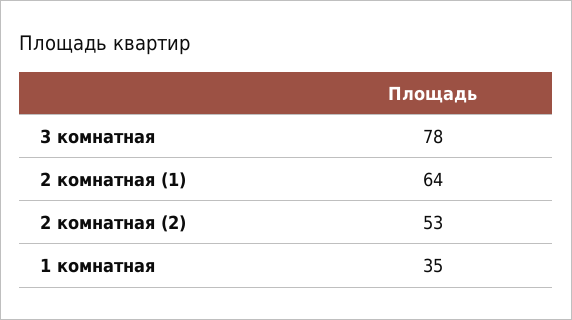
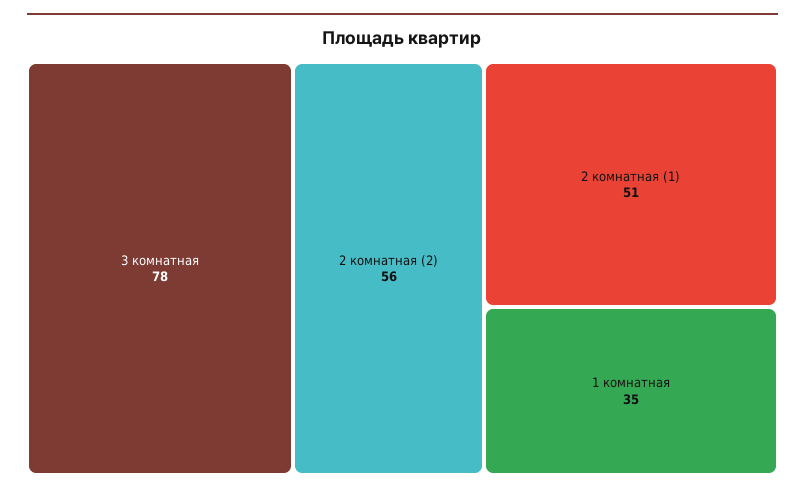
  {
    "3 комнатная": 78,
-   "2 комнатная (1)": 64,
+   "2 комнатная (1)": 51,
-   "2 комнатная (2)": 53,
+   "2 комнатная (2)": 56,
    "1 комнатная": 35
  }

